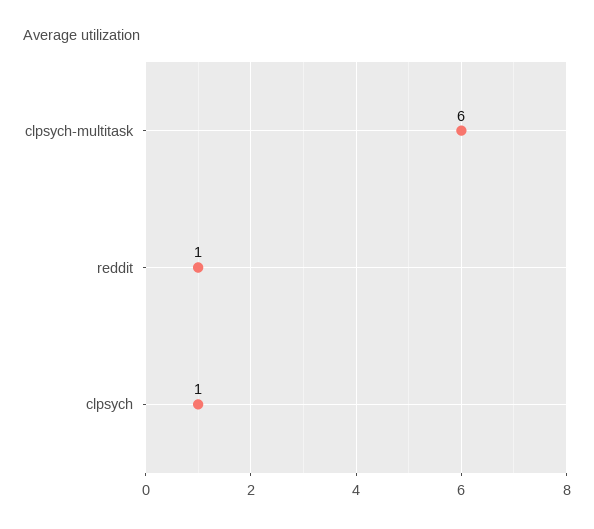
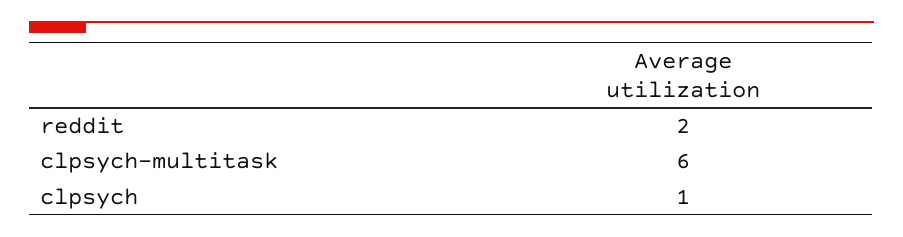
  {
    "clpsych-multitask": 6,
-   "reddit": 1,
+   "reddit": 2,
    "clpsych": 1
  }

